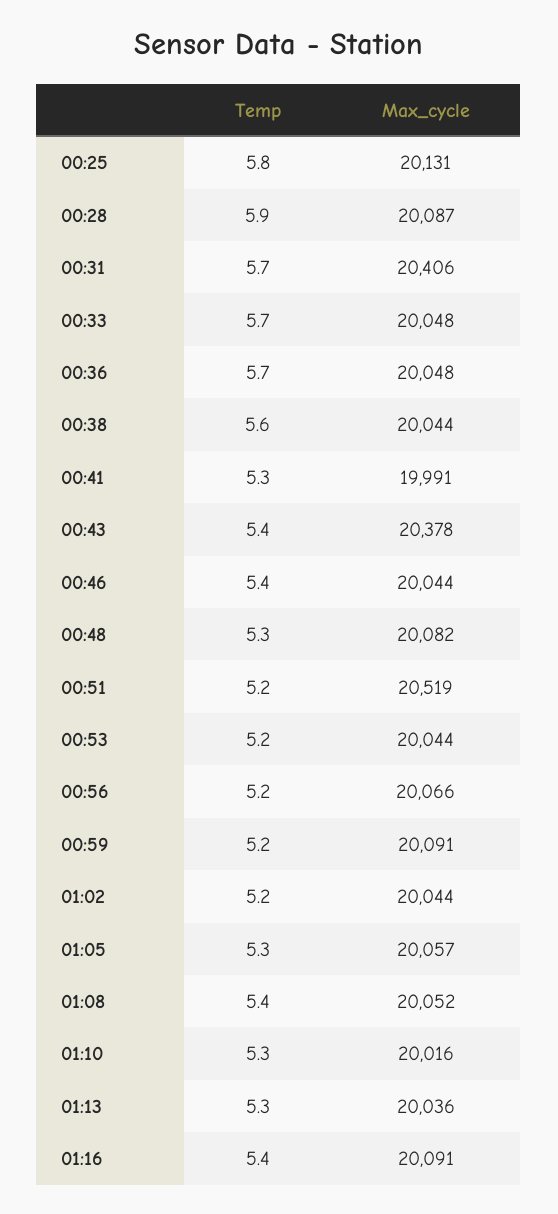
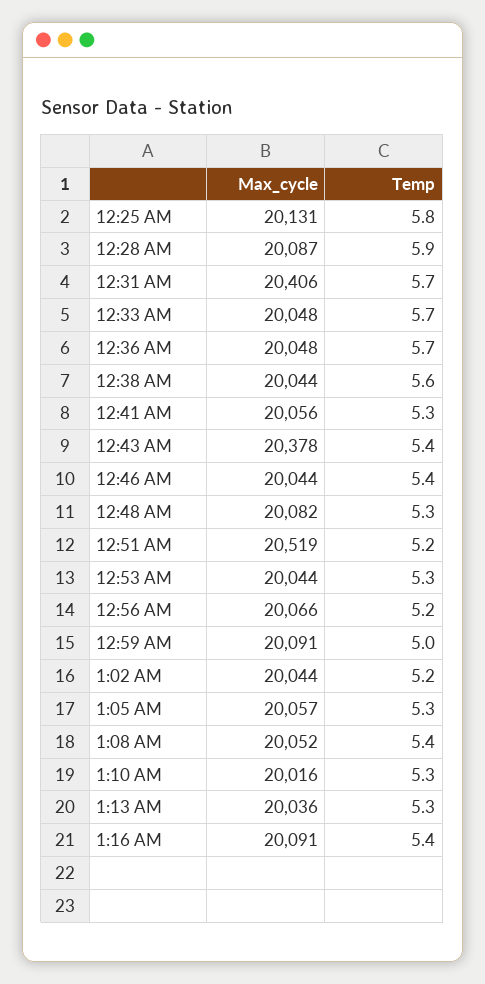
  {
    "Temp": {
      "00:25": 5.8,
      "00:28": 5.9,
      "00:31": 5.7,
      "00:33": 5.7,
      "00:36": 5.7,
      "00:38": 5.6,
      "00:41": 5.3,
      "00:43": 5.4,
      "00:46": 5.4,
      "00:48": 5.3,
      "00:51": 5.2,
-     "00:53": 5.2,
+     "00:53": 5.3,
      "00:56": 5.2,
-     "00:59": 5.2,
+     "00:59": 5,
      "01:02": 5.2,
      "01:05": 5.3,
      "01:08": 5.4,
      "01:10": 5.3,
      "01:13": 5.3,
      "01:16": 5.4
    },
    "Max_cycle": {
      "00:25": 20131,
      "00:28": 20087,
      "00:31": 20406,
      "00:33": 20048,
      "00:36": 20048,
      "00:38": 20044,
-     "00:41": 19991,
+     "00:41": 20056,
      "00:43": 20378,
      "00:46": 20044,
      "00:48": 20082,
      "00:51": 20519,
      "00:53": 20044,
      "00:56": 20066,
      "00:59": 20091,
      "01:02": 20044,
      "01:05": 20057,
      "01:08": 20052,
      "01:10": 20016,
      "01:13": 20036,
      "01:16": 20091
    }
  }

